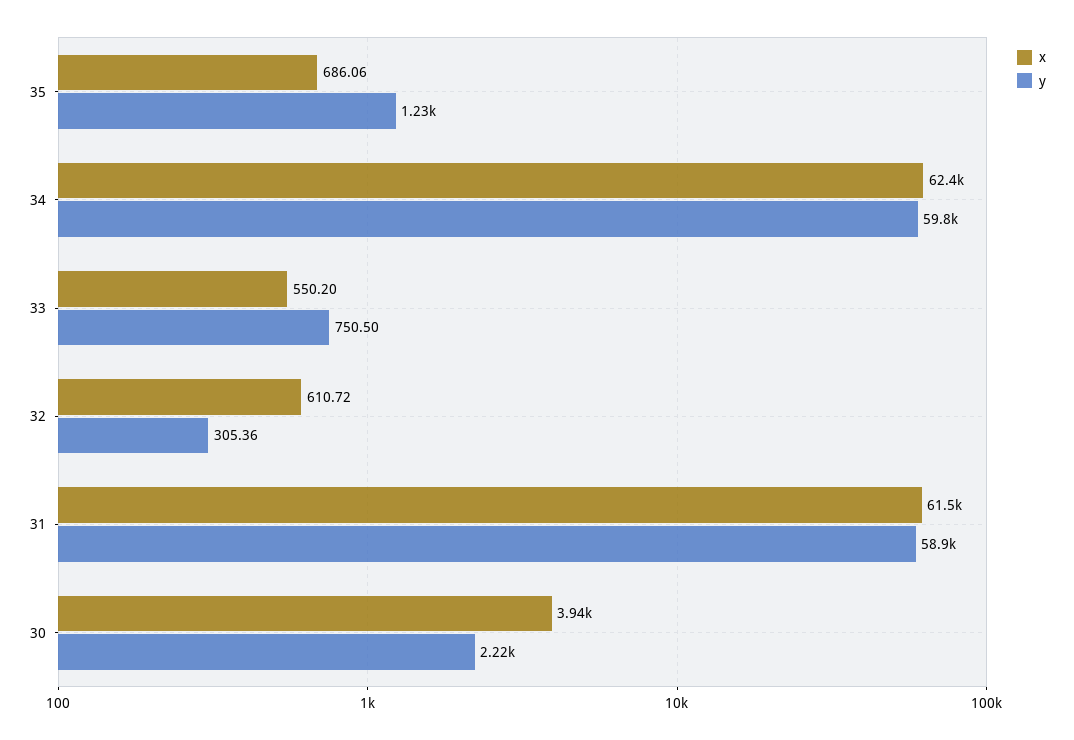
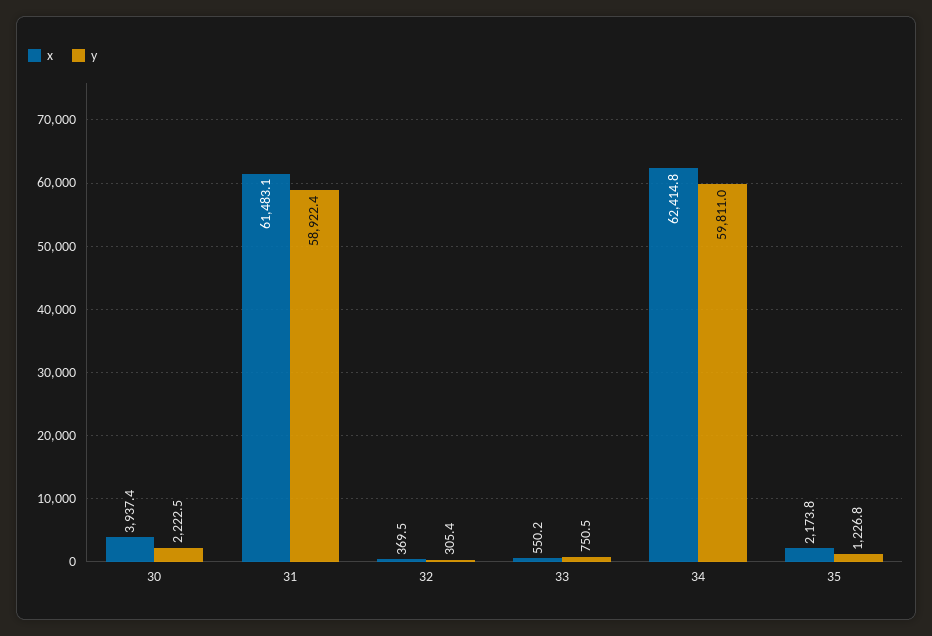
  {
    "x": {
-     "35": 686.06,
+     "35": 2173.8,
      "34": 62414.8,
      "33": 550.2,
-     "32": 610.72,
+     "32": 369.5,
      "31": 61483.1,
      "30": 3937.4
    },
    "y": {
      "35": 1226.8,
      "34": 59811,
      "33": 750.5,
      "32": 305.36,
      "31": 58922.4,
      "30": 2222.5
    }
  }

